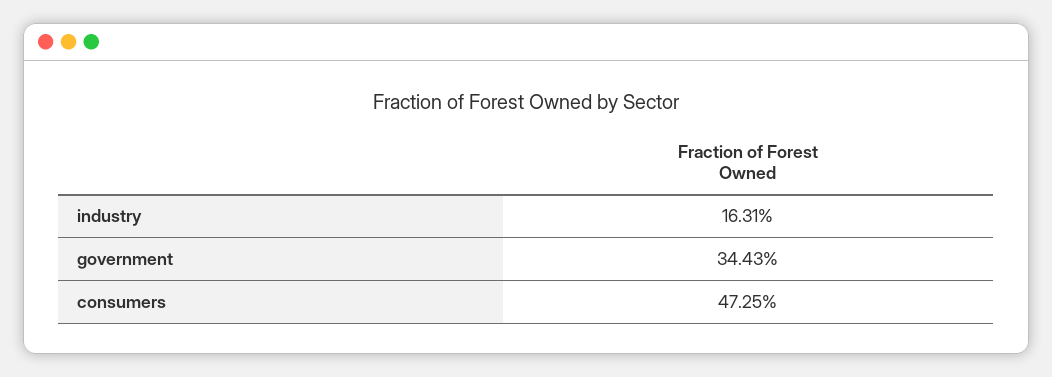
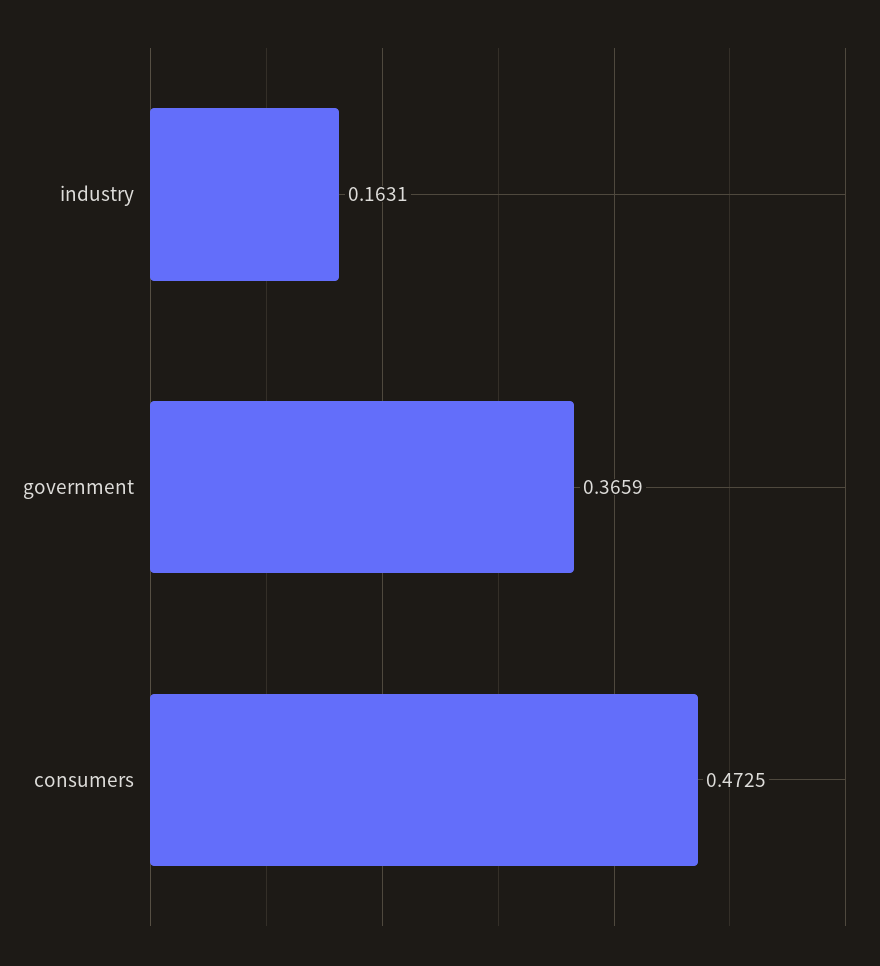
  {
    "industry": 0.1631,
-   "government": 0.3443,
+   "government": 0.3659,
    "consumers": 0.4725
  }

